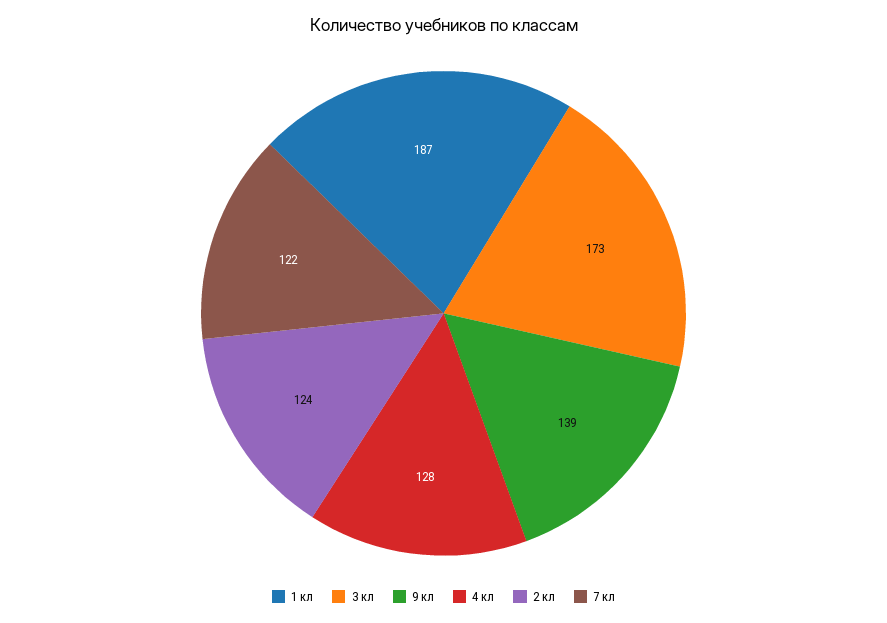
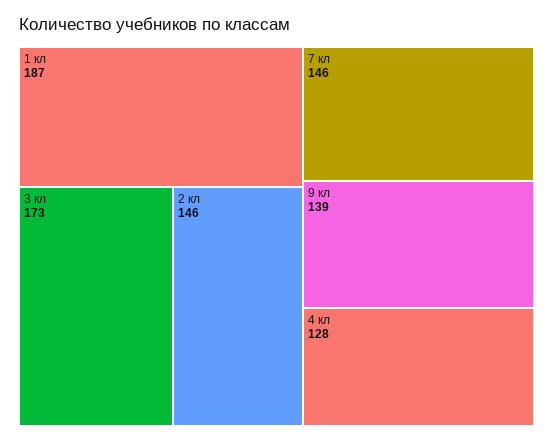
  {
    "1 кл": 187,
    "3 кл": 173,
    "9 кл": 139,
    "4 кл": 128,
-   "2 кл": 124,
+   "2 кл": 146,
-   "7 кл": 122
+   "7 кл": 146
  }

